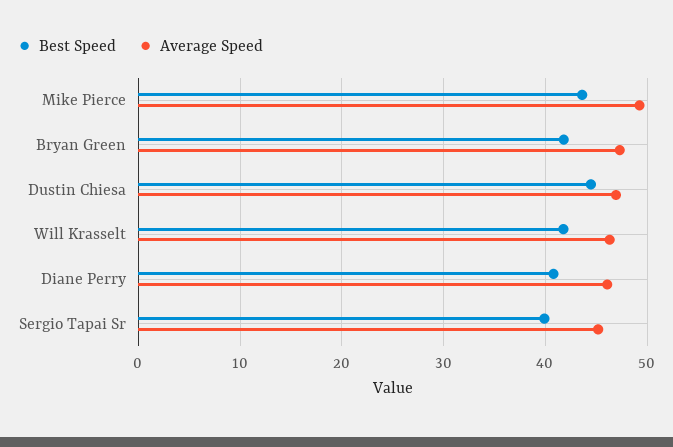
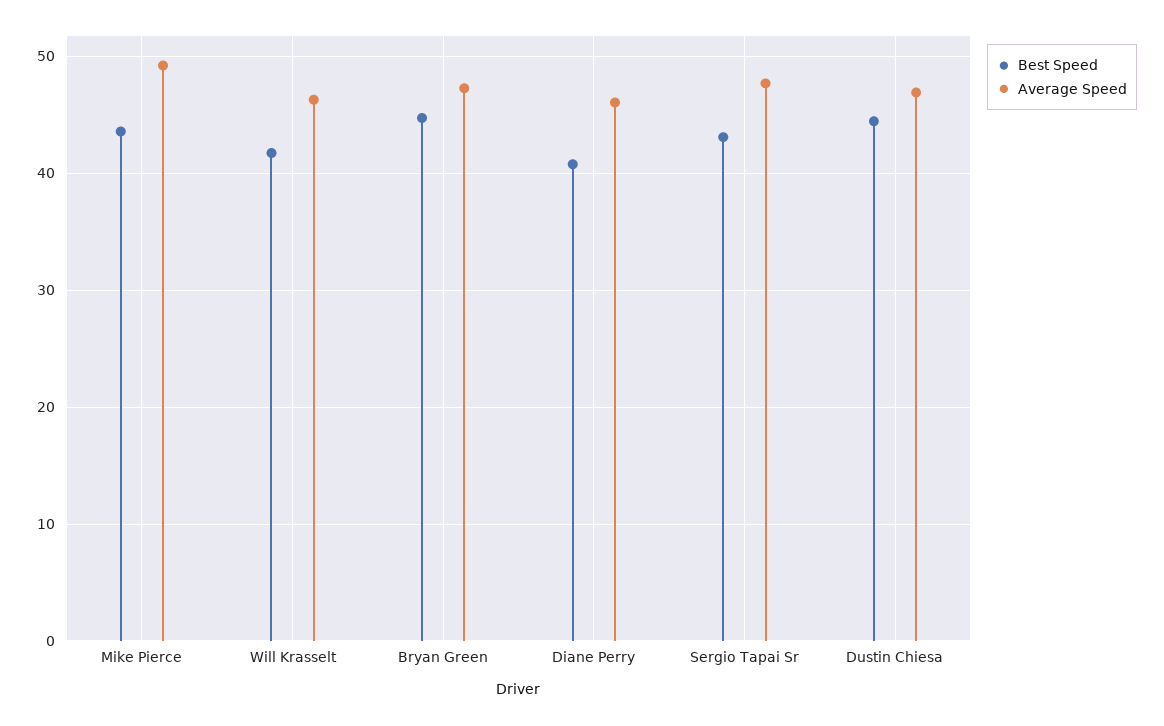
  {
    "Best Speed": {
      "Mike Pierce": 44,
-     "Bryan Green": 42,
+     "Bryan Green": 45,
      "Dustin Chiesa": 44,
      "Will Krasselt": 42,
      "Diane Perry": 41,
-     "Sergio Tapai Sr": 40
+     "Sergio Tapai Sr": 43
    },
    "Average Speed": {
      "Mike Pierce": 49,
      "Bryan Green": 47,
      "Dustin Chiesa": 47,
      "Will Krasselt": 46,
      "Diane Perry": 46,
-     "Sergio Tapai Sr": 45
+     "Sergio Tapai Sr": 48
    }
  }

